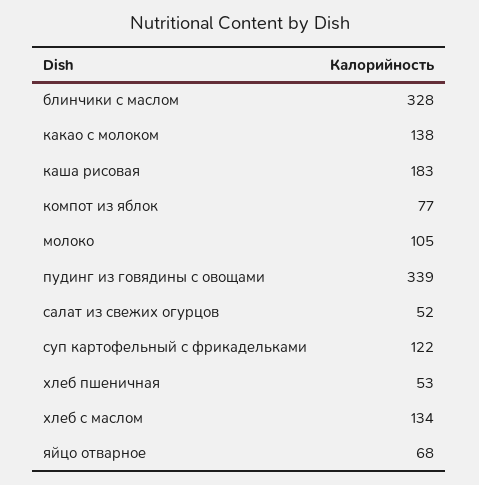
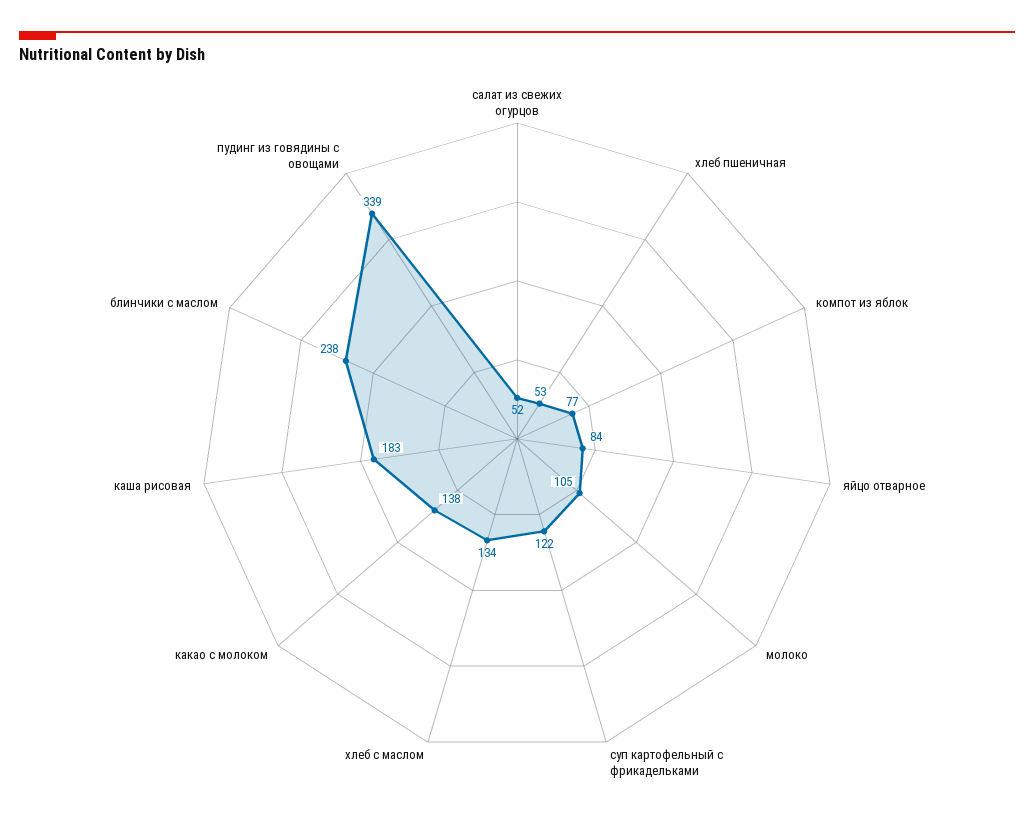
  {
-   "блинчики с маслом": 328,
+   "блинчики с маслом": 238,
    "какао с молоком": 138,
    "каша рисовая": 183,
    "компот из яблок": 77,
    "молоко": 105,
    "пудинг из говядины с овощами": 339,
    "салат из свежих огурцов": 52,
    "суп картофельный с фрикадельками": 122,
    "хлеб пшеничная": 53,
    "хлеб с маслом": 134,
-   "яйцо отварное": 68
+   "яйцо отварное": 84
  }

